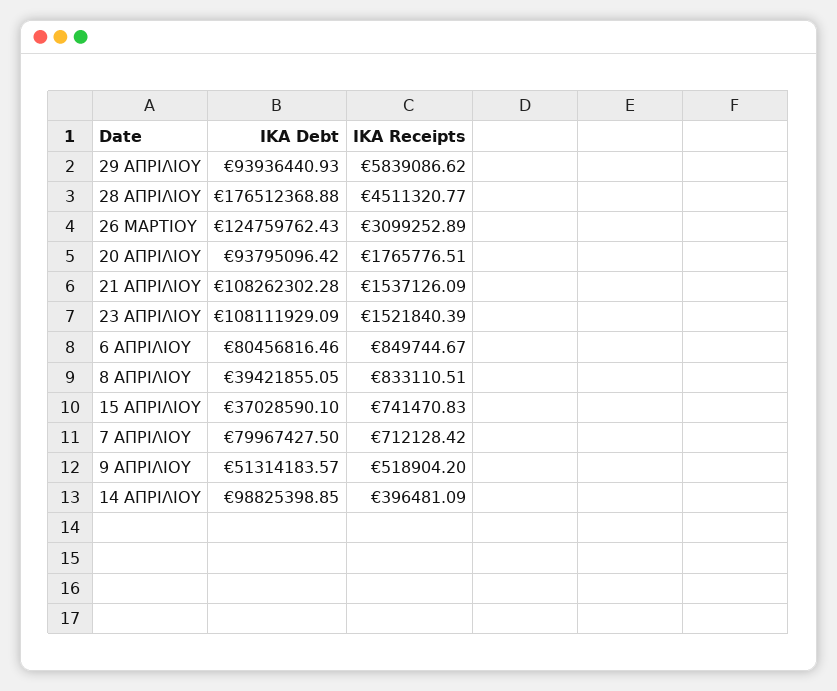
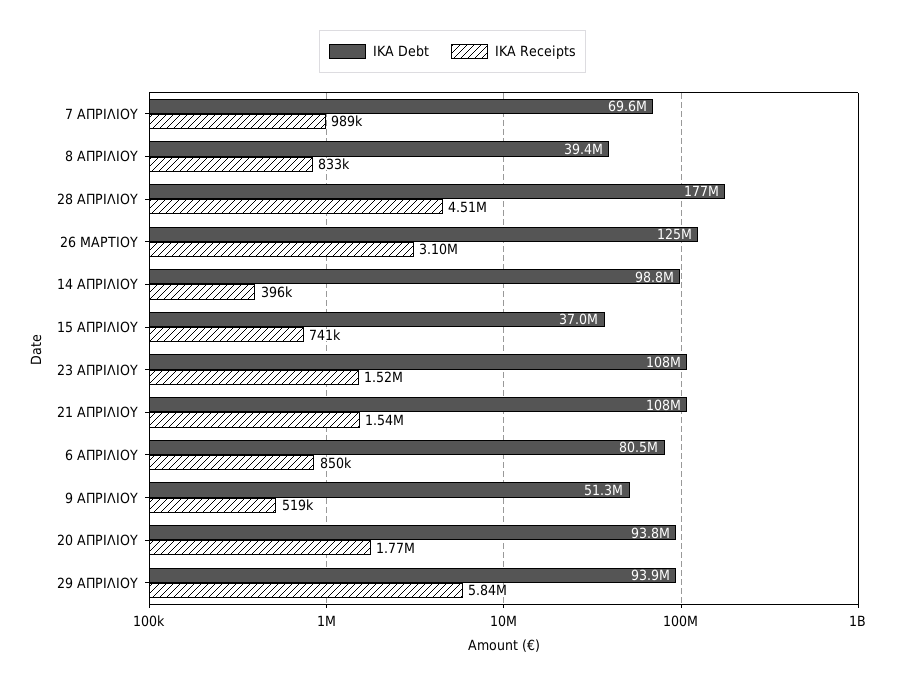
  {
    "IKA Debt": {
      "29 ΑΠΡΙΛΙΟΥ": 93936440.93,
      "28 ΑΠΡΙΛΙΟΥ": 176512368.88,
      "26 ΜΑΡΤΙΟΥ": 124759762.43,
      "20 ΑΠΡΙΛΙΟΥ": 93795096.42,
      "21 ΑΠΡΙΛΙΟΥ": 108262302.28,
      "23 ΑΠΡΙΛΙΟΥ": 108111929.09,
      "6 ΑΠΡΙΛΙΟΥ": 80456816.46,
      "8 ΑΠΡΙΛΙΟΥ": 39421855.05,
      "15 ΑΠΡΙΛΙΟΥ": 37028590.1,
-     "7 ΑΠΡΙΛΙΟΥ": 79967427.5,
+     "7 ΑΠΡΙΛΙΟΥ": 69600000,
      "9 ΑΠΡΙΛΙΟΥ": 51314183.57,
      "14 ΑΠΡΙΛΙΟΥ": 98825398.85
    },
    "IKA Receipts": {
      "29 ΑΠΡΙΛΙΟΥ": 5839086.62,
      "28 ΑΠΡΙΛΙΟΥ": 4511320.77,
      "26 ΜΑΡΤΙΟΥ": 3099252.89,
      "20 ΑΠΡΙΛΙΟΥ": 1765776.51,
      "21 ΑΠΡΙΛΙΟΥ": 1537126.09,
      "23 ΑΠΡΙΛΙΟΥ": 1521840.39,
      "6 ΑΠΡΙΛΙΟΥ": 849744.67,
      "8 ΑΠΡΙΛΙΟΥ": 833110.51,
      "15 ΑΠΡΙΛΙΟΥ": 741470.83,
-     "7 ΑΠΡΙΛΙΟΥ": 712128.42,
+     "7 ΑΠΡΙΛΙΟΥ": 989000,
      "9 ΑΠΡΙΛΙΟΥ": 518904.2,
      "14 ΑΠΡΙΛΙΟΥ": 396481.09
    }
  }

